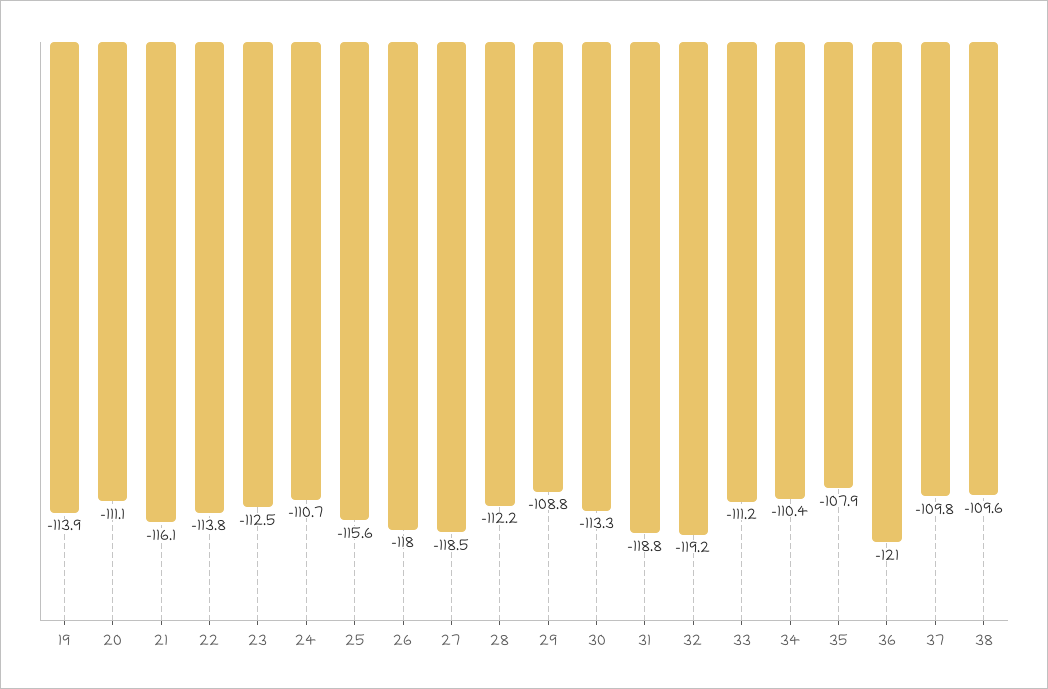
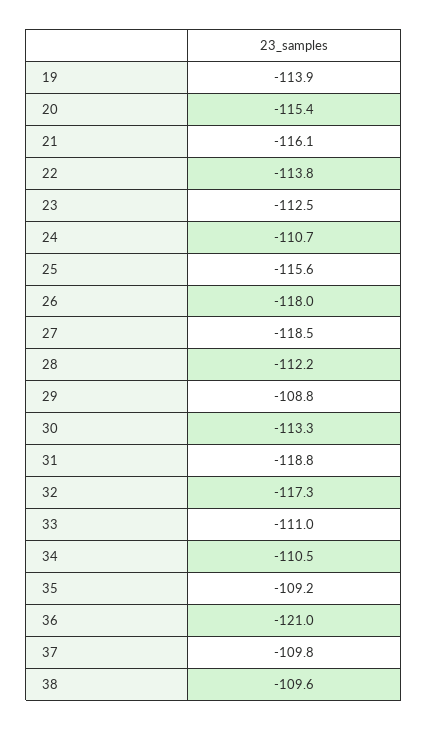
  {
    "19": -113.9,
-   "20": -111.1,
+   "20": -115.4,
    "21": -116.1,
    "22": -113.8,
    "23": -112.5,
    "24": -110.7,
    "25": -115.6,
    "26": -118,
    "27": -118.5,
    "28": -112.2,
    "29": -108.8,
    "30": -113.3,
    "31": -118.8,
-   "32": -119.2,
+   "32": -117.3,
-   "33": -111.2,
+   "33": -111,
-   "34": -110.4,
+   "34": -110.5,
-   "35": -107.9,
+   "35": -109.2,
    "36": -121,
    "37": -109.8,
    "38": -109.6
  }

